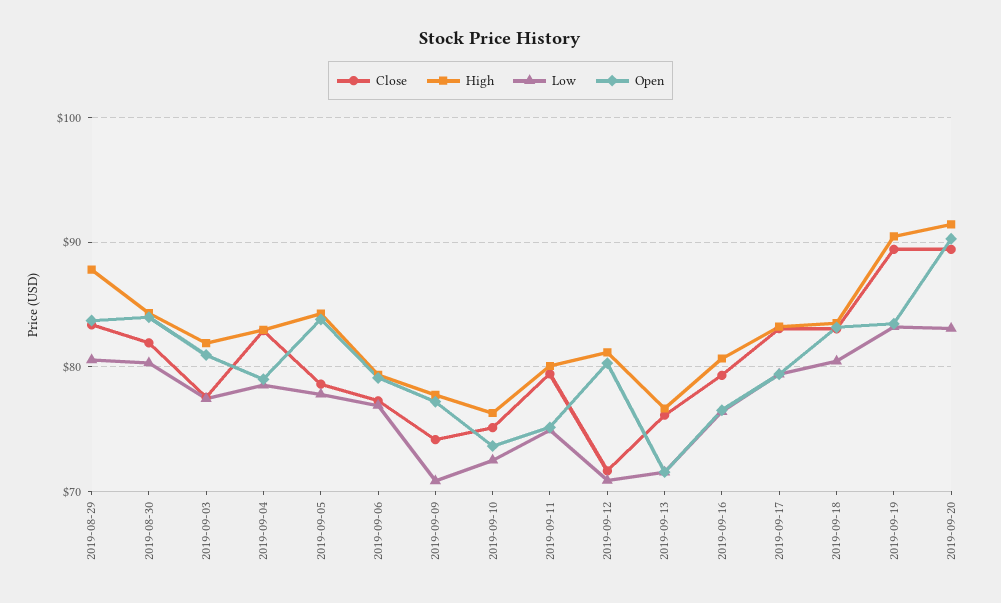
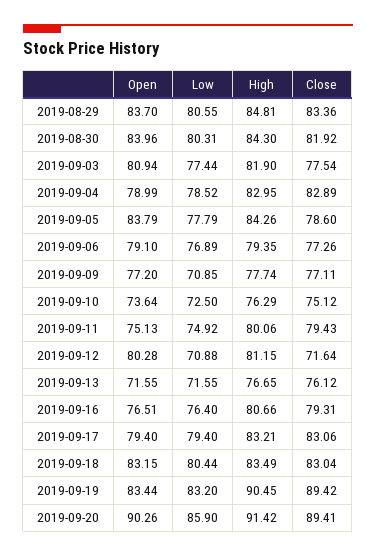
  {
    "Close": {
      "2019-08-29": 83.36,
      "2019-08-30": 81.92,
      "2019-09-03": 77.54,
      "2019-09-04": 82.89,
      "2019-09-05": 78.6,
      "2019-09-06": 77.26,
-     "2019-09-09": 74,
+     "2019-09-09": 77.11,
      "2019-09-10": 75.12,
      "2019-09-11": 79.43,
      "2019-09-12": 71.64,
      "2019-09-13": 76.12,
      "2019-09-16": 79.31,
      "2019-09-17": 83.06,
      "2019-09-18": 83.04,
      "2019-09-19": 89.42,
      "2019-09-20": 89.41
    },
    "High": {
-     "2019-08-29": 88,
+     "2019-08-29": 84.81,
      "2019-08-30": 84.3,
      "2019-09-03": 81.9,
      "2019-09-04": 82.95,
      "2019-09-05": 84.26,
      "2019-09-06": 79.35,
      "2019-09-09": 77.74,
      "2019-09-10": 76.29,
      "2019-09-11": 80.06,
      "2019-09-12": 81.15,
      "2019-09-13": 76.65,
      "2019-09-16": 80.66,
      "2019-09-17": 83.21,
      "2019-09-18": 83.49,
      "2019-09-19": 90.45,
      "2019-09-20": 91.42
    },
    "Low": {
      "2019-08-29": 80.55,
      "2019-08-30": 80.31,
      "2019-09-03": 77.44,
      "2019-09-04": 78.52,
      "2019-09-05": 77.79,
      "2019-09-06": 76.89,
      "2019-09-09": 70.85,
      "2019-09-10": 72.5,
      "2019-09-11": 74.92,
      "2019-09-12": 70.88,
      "2019-09-13": 71.55,
      "2019-09-16": 76.4,
      "2019-09-17": 79.4,
      "2019-09-18": 80.44,
      "2019-09-19": 83.2,
-     "2019-09-20": 83
+     "2019-09-20": 85.9
    },
    "Open": {
      "2019-08-29": 83.7,
      "2019-08-30": 83.96,
      "2019-09-03": 80.94,
      "2019-09-04": 78.99,
      "2019-09-05": 83.79,
      "2019-09-06": 79.1,
      "2019-09-09": 77.2,
      "2019-09-10": 73.64,
      "2019-09-11": 75.13,
      "2019-09-12": 80.28,
      "2019-09-13": 71.55,
      "2019-09-16": 76.51,
      "2019-09-17": 79.4,
      "2019-09-18": 83.15,
      "2019-09-19": 83.44,
      "2019-09-20": 90.26
    }
  }

